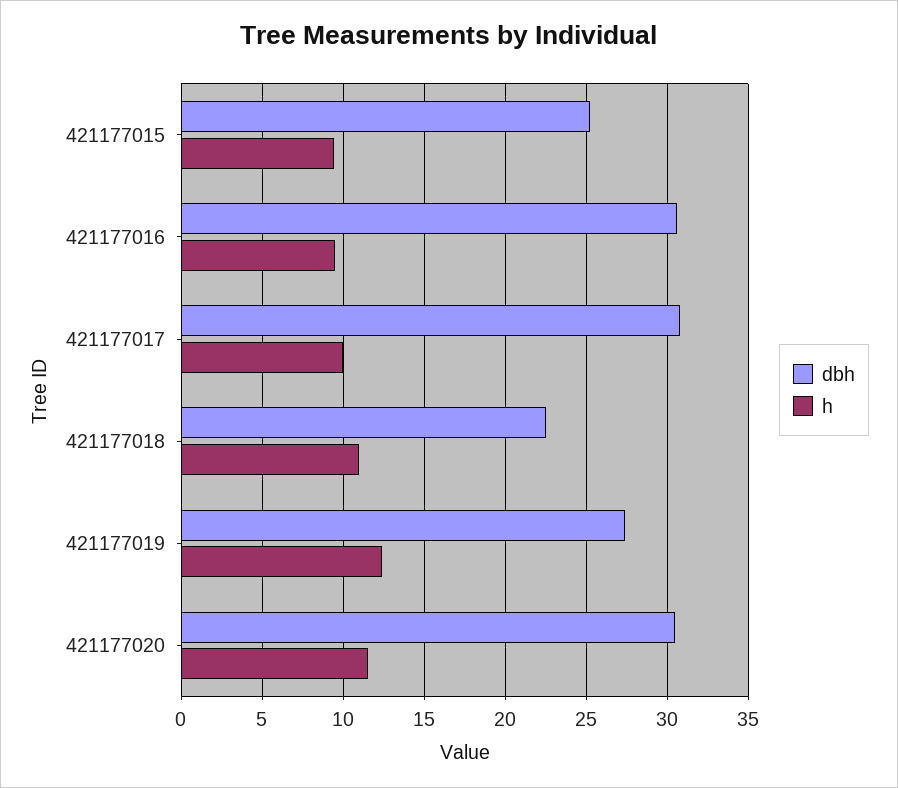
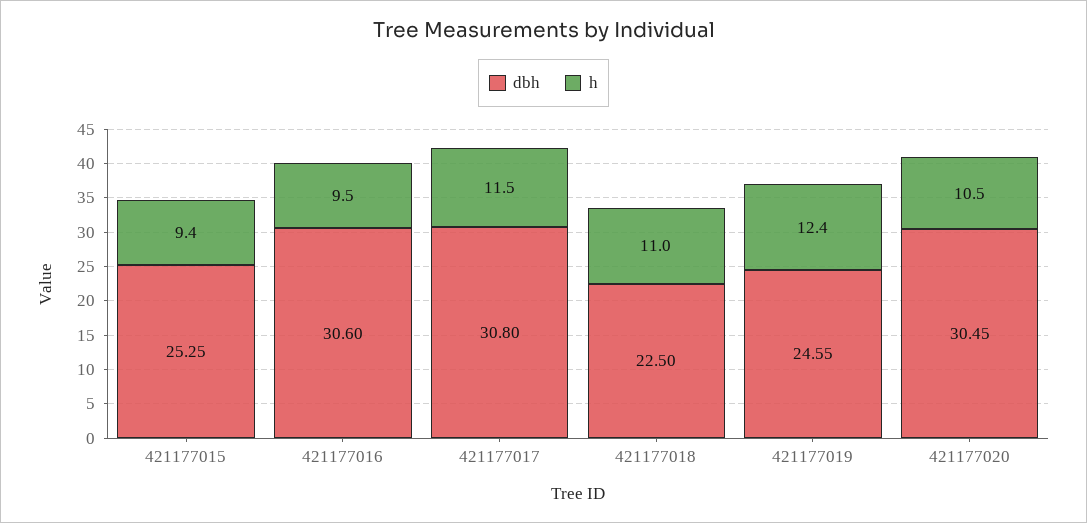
  {
    "dbh": {
      "421177015": 25.25,
      "421177016": 30.6,
      "421177017": 30.8,
      "421177018": 22.5,
-     "421177019": 27.5,
+     "421177019": 24.55,
      "421177020": 30.45
    },
    "h": {
      "421177015": 9.4,
      "421177016": 9.5,
-     "421177017": 10,
+     "421177017": 11.5,
      "421177018": 11,
      "421177019": 12.4,
-     "421177020": 11.5
+     "421177020": 10.5
    }
  }

